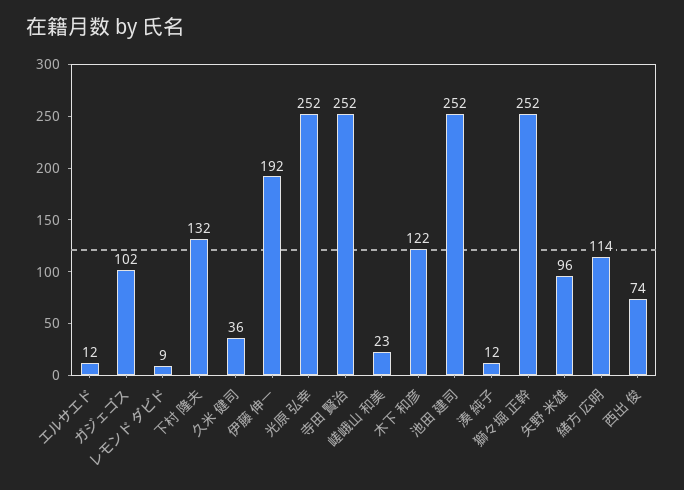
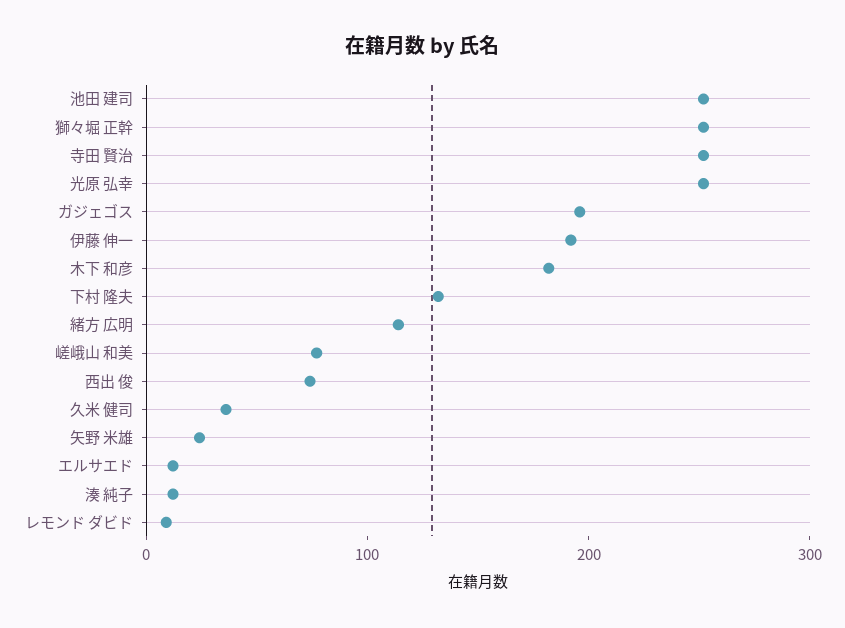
  {
    "エルサエド": 12,
-   "ガジェゴス": 102,
+   "ガジェゴス": 200,
    "レモンド ダビド": 9,
    "下村 隆夫": 132,
    "久米 健司": 36,
    "伊藤 伸一": 192,
    "光原 弘幸": 252,
    "寺田 賢治": 252,
-   "嵯峨山 和美": 23,
+   "嵯峨山 和美": 80,
-   "木下 和彦": 122,
+   "木下 和彦": 180,
    "池田 建司": 252,
    "湊 純子": 12,
    "獅々堀 正幹": 252,
-   "矢野 米雄": 96,
+   "矢野 米雄": 20,
    "緒方 広明": 114,
    "西出 俊": 74
  }

